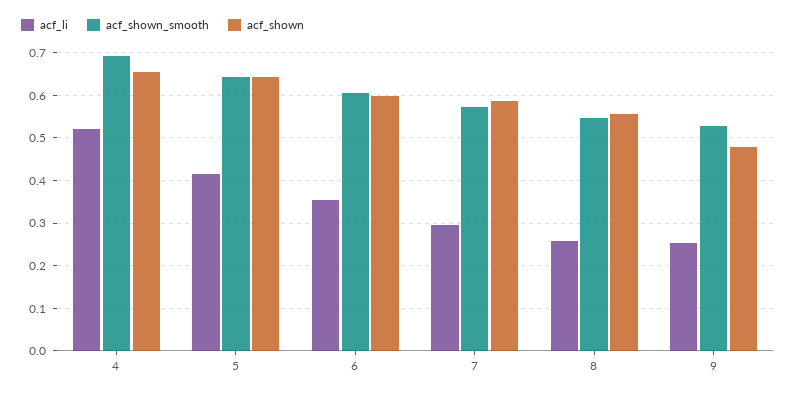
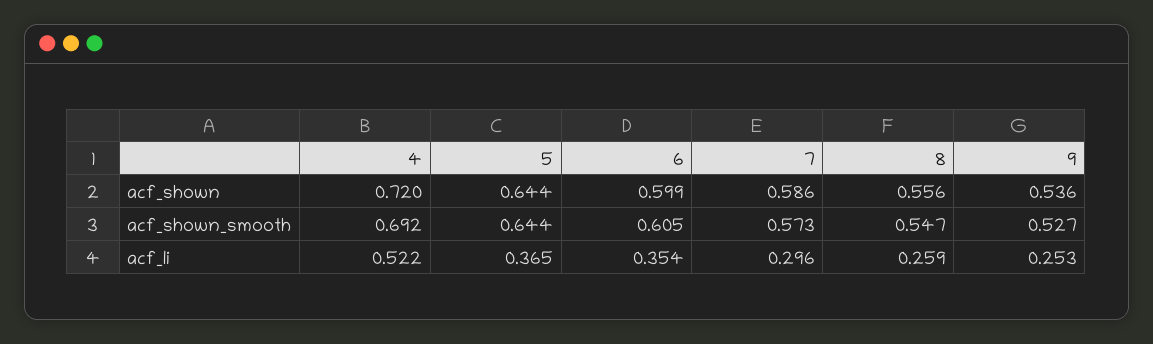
  {
    "acf_li": {
      "4": 0.522,
-     "5": 0.42,
+     "5": 0.365,
      "6": 0.354,
      "7": 0.296,
      "8": 0.259,
      "9": 0.253
    },
    "acf_shown_smooth": {
      "4": 0.692,
      "5": 0.644,
      "6": 0.605,
      "7": 0.573,
      "8": 0.547,
      "9": 0.527
    },
    "acf_shown": {
-     "4": 0.66,
+     "4": 0.72,
      "5": 0.644,
      "6": 0.599,
      "7": 0.586,
      "8": 0.556,
-     "9": 0.48
+     "9": 0.536
    }
  }

